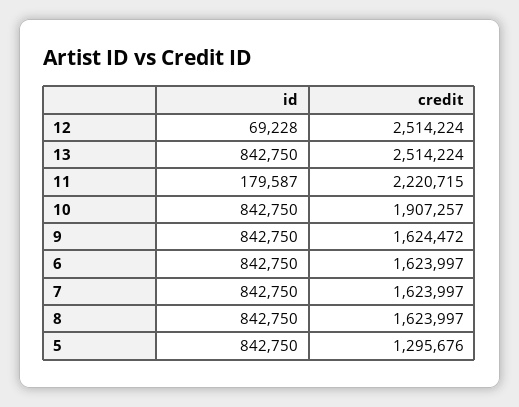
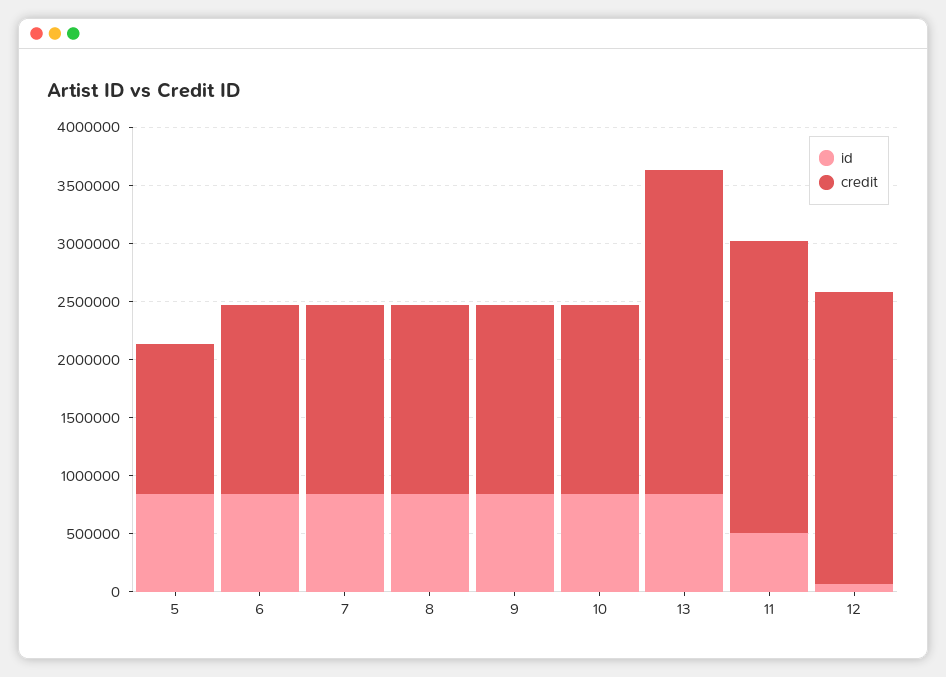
  {
    "id": {
      "12": 69228,
      "13": 842750,
-     "11": 179587,
+     "11": 500000,
      "10": 842750,
      "9": 842750,
      "6": 842750,
      "7": 842750,
      "8": 842750,
      "5": 842750
    },
    "credit": {
      "12": 2514224,
-     "13": 2514224,
+     "13": 2800000,
-     "11": 2220715,
+     "11": 2500000,
-     "10": 1907257,
+     "10": 1600000,
      "9": 1624472,
      "6": 1623997,
      "7": 1623997,
      "8": 1623997,
      "5": 1295676
    }
  }

